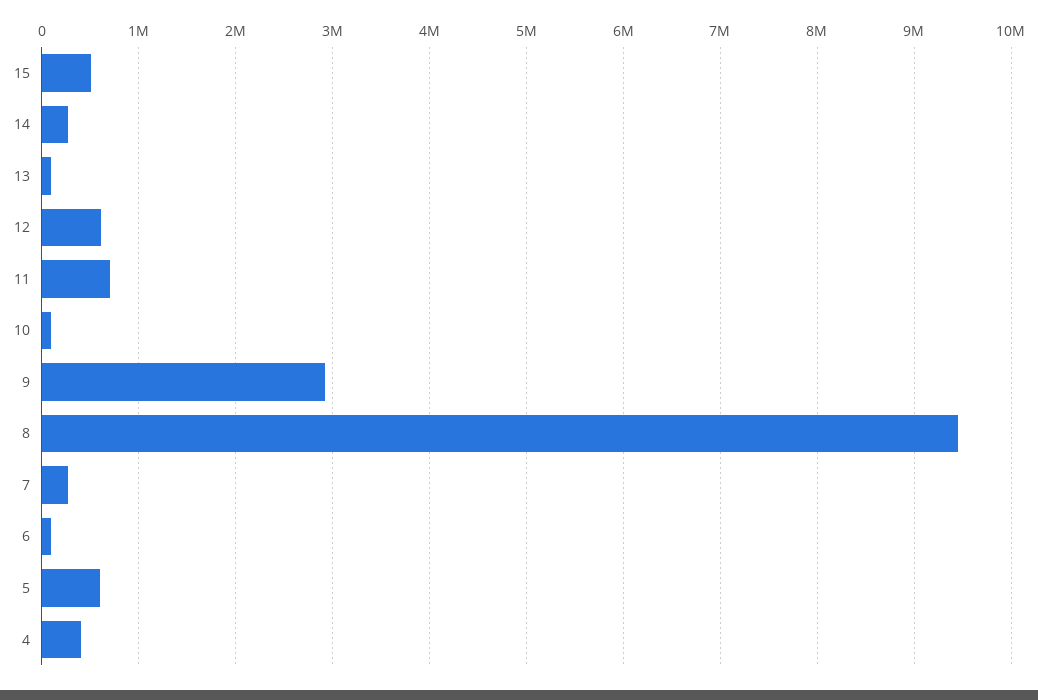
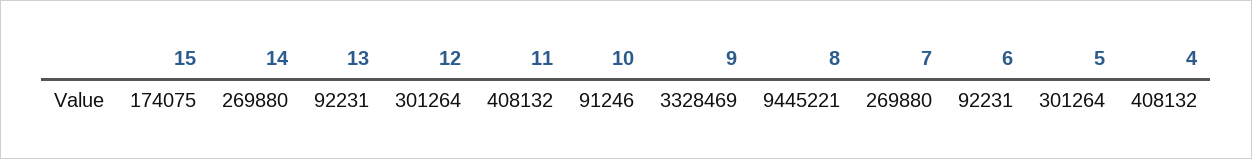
  {
-   "15": 500000,
+   "15": 174075,
    "14": 269880,
    "13": 92231,
-   "12": 600000,
+   "12": 301264,
-   "11": 700000,
+   "11": 408132,
    "10": 91246,
-   "9": 2900000,
+   "9": 3328469,
    "8": 9445221,
    "7": 269880,
    "6": 92231,
-   "5": 600000,
+   "5": 301264,
    "4": 408132
  }

